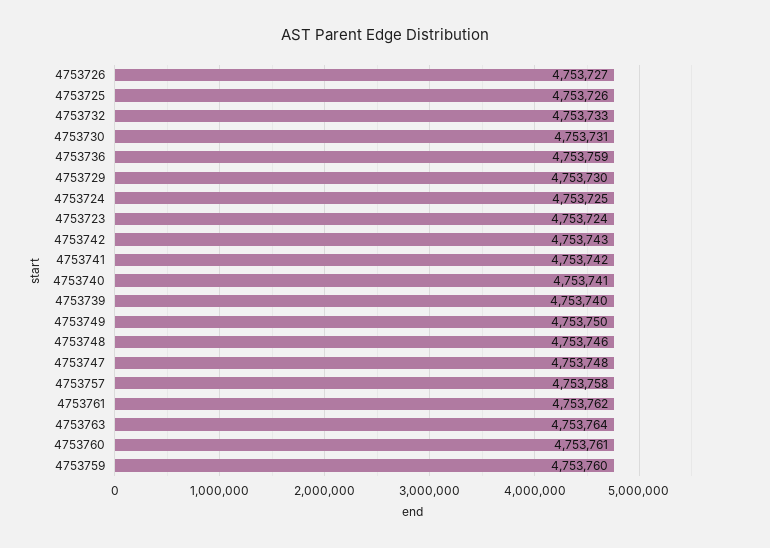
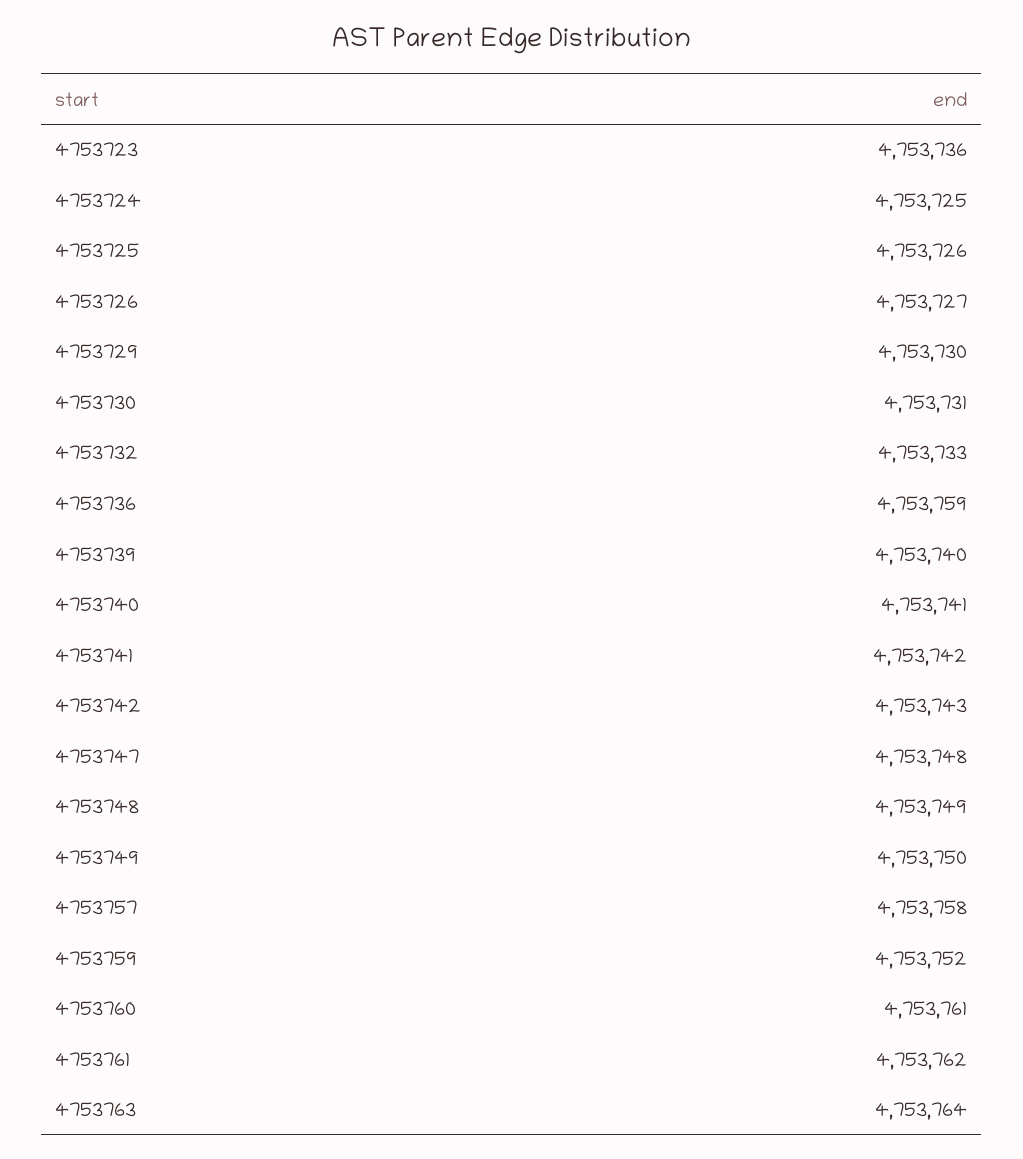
  {
    "4753726": 4753727,
    "4753725": 4753726,
    "4753732": 4753733,
    "4753730": 4753731,
    "4753736": 4753759,
    "4753729": 4753730,
    "4753724": 4753725,
-   "4753723": 4753724,
+   "4753723": 4753736,
    "4753742": 4753743,
    "4753741": 4753742,
    "4753740": 4753741,
    "4753739": 4753740,
    "4753749": 4753750,
-   "4753748": 4753746,
+   "4753748": 4753749,
    "4753747": 4753748,
    "4753757": 4753758,
    "4753761": 4753762,
    "4753763": 4753764,
    "4753760": 4753761,
-   "4753759": 4753760
+   "4753759": 4753752
  }

